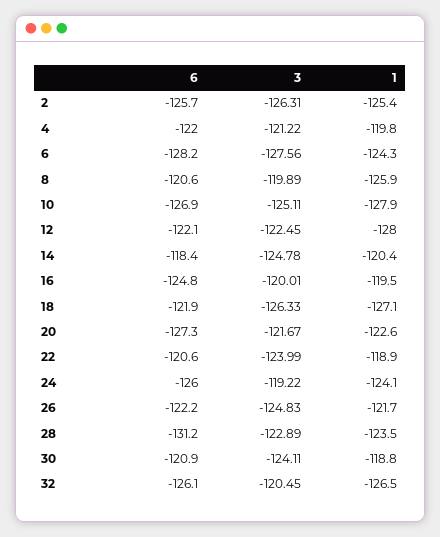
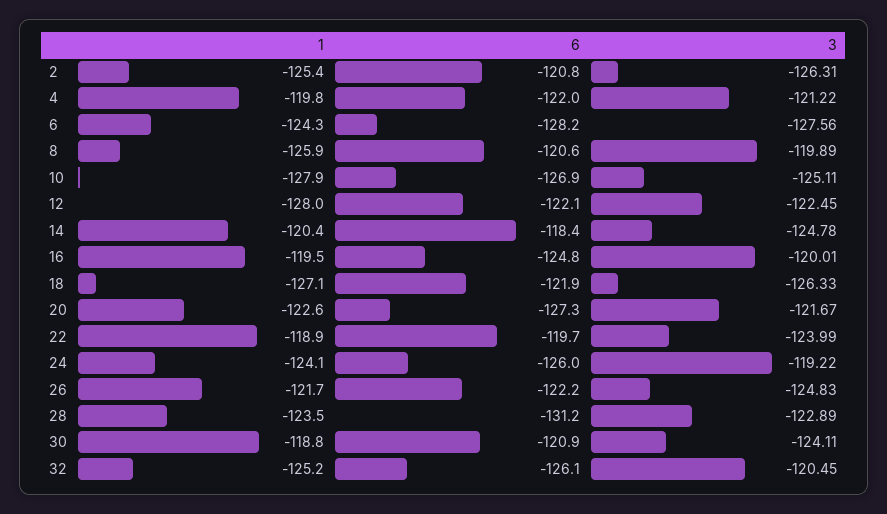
  {
    "6": {
-     "2": -125.7,
+     "2": -120.8,
      "4": -122,
      "6": -128.2,
      "8": -120.6,
      "10": -126.9,
      "12": -122.1,
      "14": -118.4,
      "16": -124.8,
      "18": -121.9,
      "20": -127.3,
-     "22": -120.6,
+     "22": -119.7,
      "24": -126,
      "26": -122.2,
      "28": -131.2,
      "30": -120.9,
      "32": -126.1
    },
    "3": {
      "2": -126.31,
      "4": -121.22,
      "6": -127.56,
      "8": -119.89,
      "10": -125.11,
      "12": -122.45,
      "14": -124.78,
      "16": -120.01,
      "18": -126.33,
      "20": -121.67,
      "22": -123.99,
      "24": -119.22,
      "26": -124.83,
      "28": -122.89,
      "30": -124.11,
      "32": -120.45
    },
    "1": {
      "2": -125.4,
      "4": -119.8,
      "6": -124.3,
      "8": -125.9,
      "10": -127.9,
      "12": -128,
      "14": -120.4,
      "16": -119.5,
      "18": -127.1,
      "20": -122.6,
      "22": -118.9,
      "24": -124.1,
      "26": -121.7,
      "28": -123.5,
      "30": -118.8,
-     "32": -126.5
+     "32": -125.2
    }
  }

